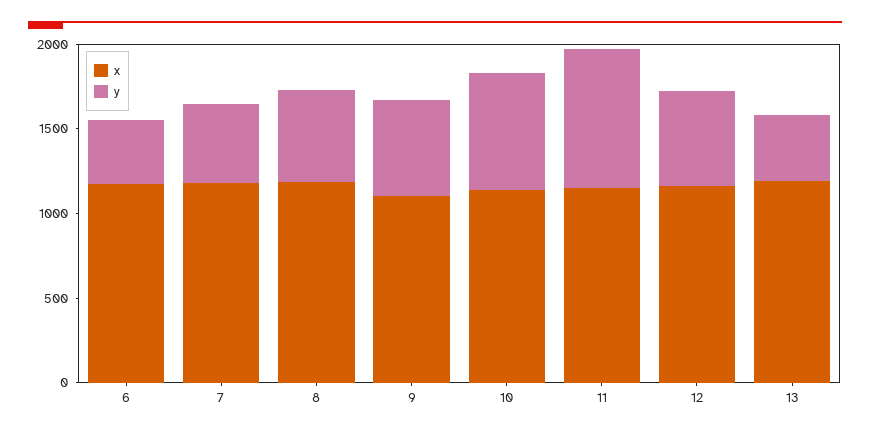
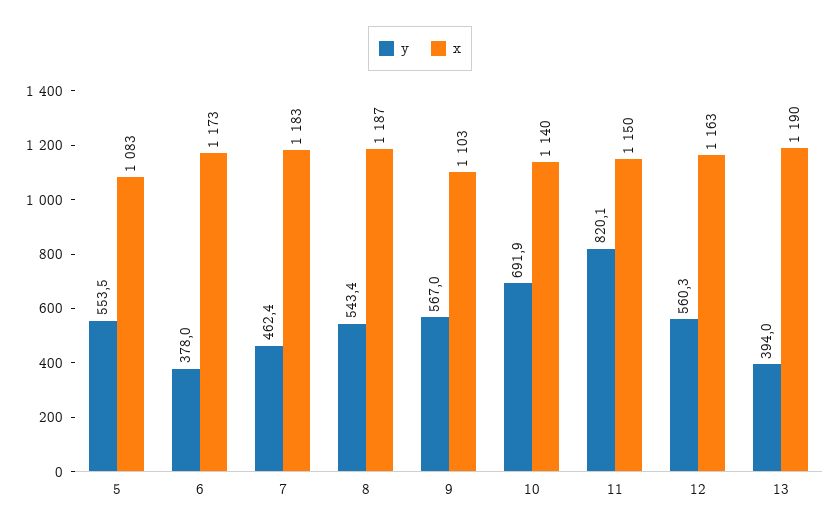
  {
    "x": {
      "6": 1173,
      "7": 1183,
      "8": 1187,
      "9": 1103,
      "10": 1140,
      "11": 1150,
      "12": 1163,
-     "13": 1190
+     "13": 1190,
+     "5": 1083
    },
    "y": {
      "6": 378,
      "7": 462.4,
      "8": 543.4,
      "9": 567,
      "10": 691.9,
      "11": 820.1,
      "12": 560.3,
-     "13": 394
+     "13": 394,
+     "5": 553.5
    }
  }

